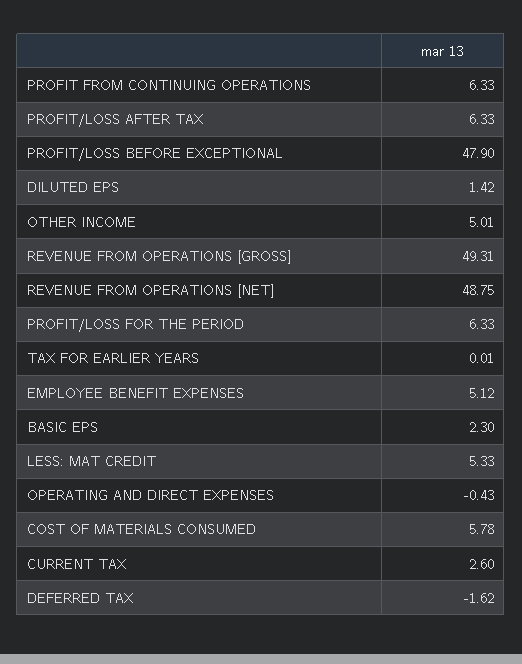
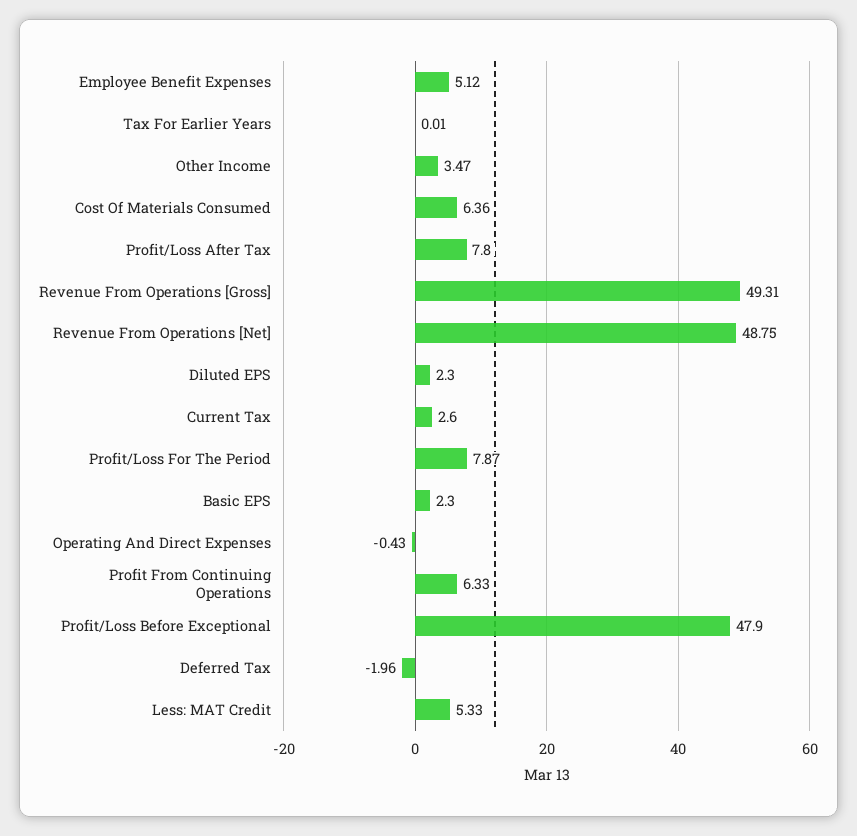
  {
    "PROFIT FROM CONTINUING OPERATIONS": 6.33,
-   "PROFIT/LOSS AFTER TAX": 6.33,
+   "PROFIT/LOSS AFTER TAX": 7.8,
    "PROFIT/LOSS BEFORE EXCEPTIONAL": 47.9,
-   "DILUTED EPS": 1.42,
+   "DILUTED EPS": 2.3,
-   "OTHER INCOME": 5.01,
+   "OTHER INCOME": 3.47,
    "REVENUE FROM OPERATIONS [GROSS]": 49.31,
    "REVENUE FROM OPERATIONS [NET]": 48.75,
-   "PROFIT/LOSS FOR THE PERIOD": 6.33,
+   "PROFIT/LOSS FOR THE PERIOD": 7.87,
    "TAX FOR EARLIER YEARS": 0.01,
    "EMPLOYEE BENEFIT EXPENSES": 5.12,
    "BASIC EPS": 2.3,
    "LESS: MAT CREDIT": 5.33,
    "OPERATING AND DIRECT EXPENSES": -0.43,
-   "COST OF MATERIALS CONSUMED": 5.78,
+   "COST OF MATERIALS CONSUMED": 6.36,
    "CURRENT TAX": 2.6,
-   "DEFERRED TAX": -1.62
+   "DEFERRED TAX": -1.96
  }

